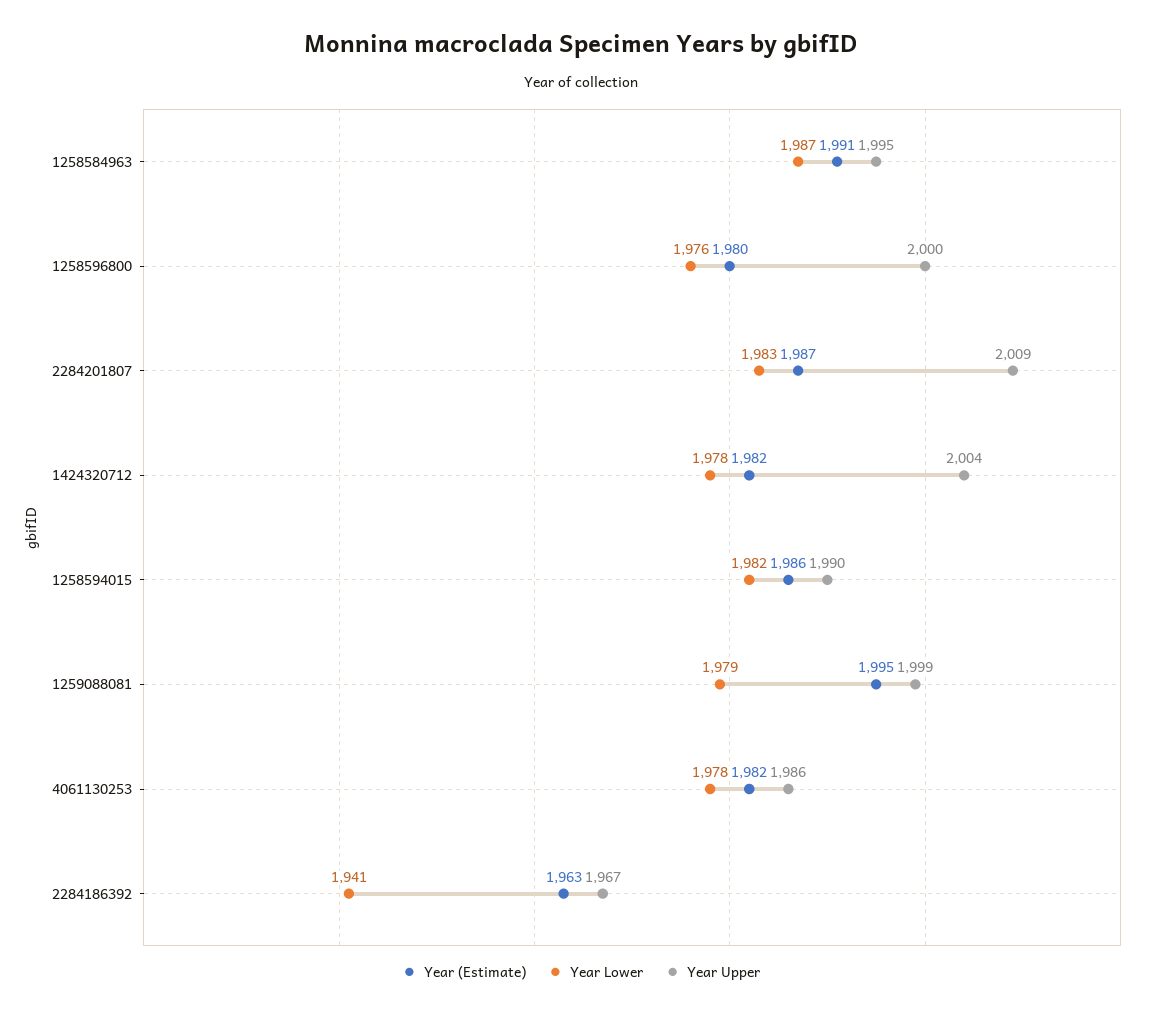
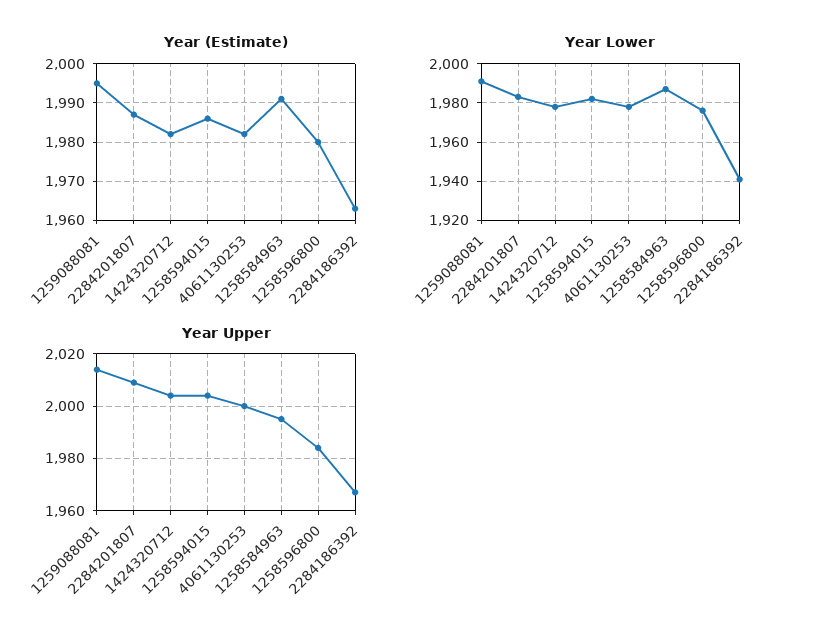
  {
    "Year (Estimate)": {
      "1258584963": 1991,
      "1258596800": 1980,
      "2284201807": 1987,
      "1424320712": 1982,
      "1258594015": 1986,
      "1259088081": 1995,
      "4061130253": 1982,
      "2284186392": 1963
    },
    "Year Lower": {
      "1258584963": 1987,
      "1258596800": 1976,
      "2284201807": 1983,
      "1424320712": 1978,
      "1258594015": 1982,
-     "1259088081": 1979,
+     "1259088081": 1990,
      "4061130253": 1978,
      "2284186392": 1941
    },
    "Year Upper": {
      "1258584963": 1995,
-     "1258596800": 2000,
+     "1258596800": 1985,
      "2284201807": 2009,
      "1424320712": 2004,
-     "1258594015": 1990,
+     "1258594015": 2005,
-     "1259088081": 1999,
+     "1259088081": 2015,
-     "4061130253": 1986,
+     "4061130253": 2000,
      "2284186392": 1967
    }
  }

